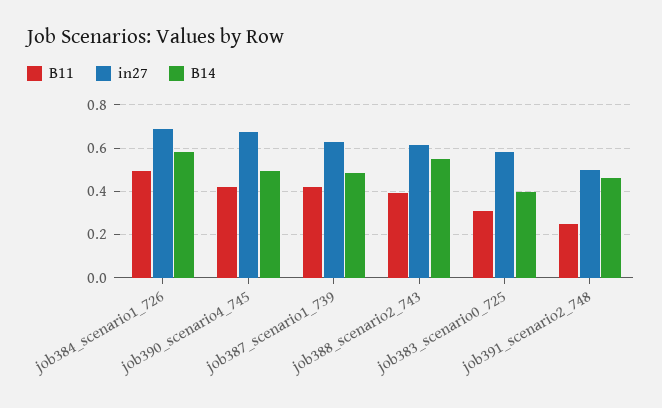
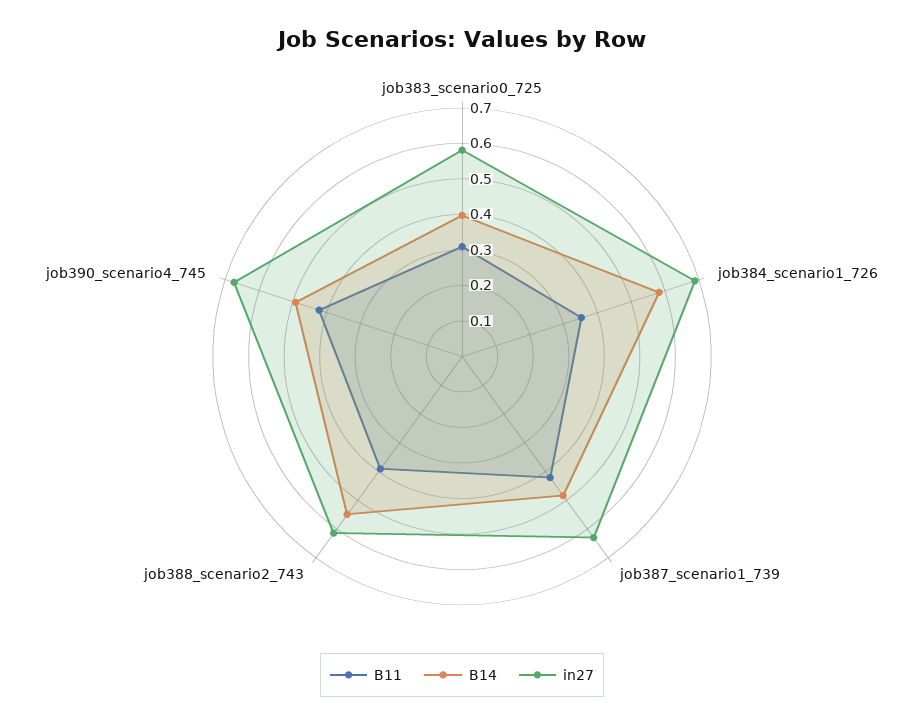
  {
    "B11": {
-     "job384_scenario1_726": 0.5,
+     "job384_scenario1_726": 0.35,
      "job390_scenario4_745": 0.425,
      "job387_scenario1_739": 0.425,
      "job388_scenario2_743": 0.4,
-     "job383_scenario0_725": 0.3,
+     "job383_scenario0_725": 0.3
-     "job391_scenario2_748": 0.25
    },
    "in27": {
      "job384_scenario1_726": 0.7,
      "job390_scenario4_745": 0.675,
      "job387_scenario1_739": 0.625,
      "job388_scenario2_743": 0.625,
-     "job383_scenario0_725": 0.575,
+     "job383_scenario0_725": 0.575
-     "job391_scenario2_748": 0.5
    },
    "B14": {
      "job384_scenario1_726": 0.575,
      "job390_scenario4_745": 0.5,
      "job387_scenario1_739": 0.475,
      "job388_scenario2_743": 0.55,
-     "job383_scenario0_725": 0.4,
+     "job383_scenario0_725": 0.4
-     "job391_scenario2_748": 0.45
    }
  }

